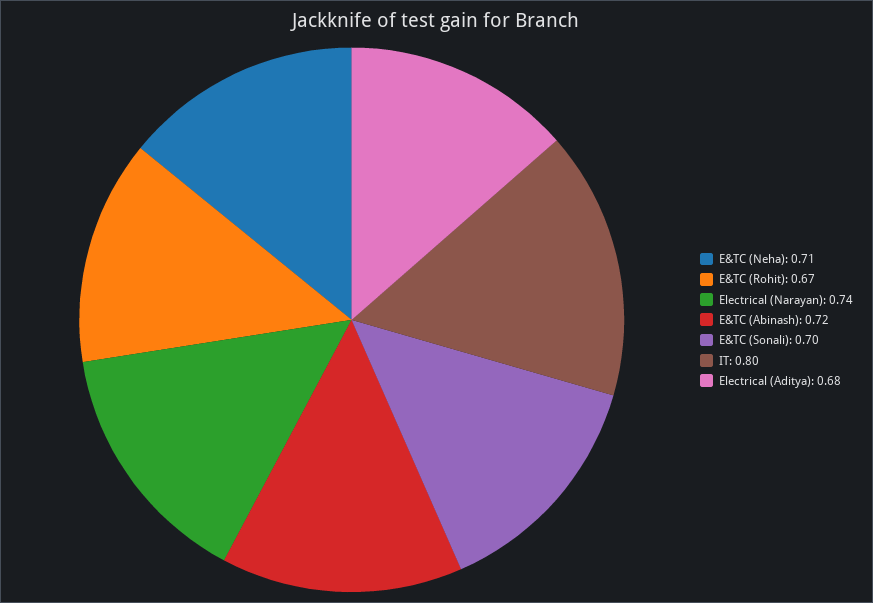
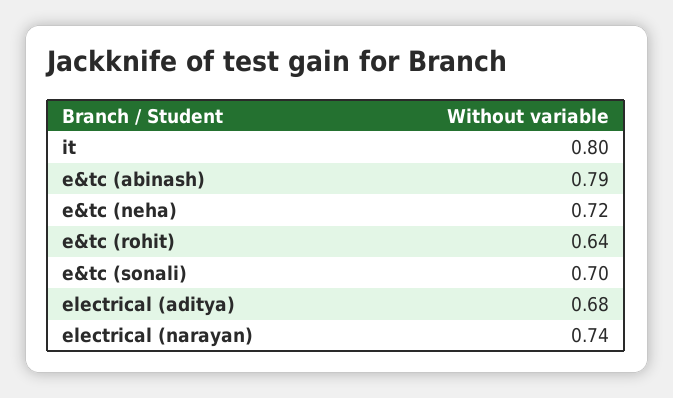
  {
-   "E&TC (Neha)": 0.71,
+   "E&TC (Neha)": 0.72,
-   "E&TC (Rohit)": 0.67,
+   "E&TC (Rohit)": 0.64,
    "Electrical (Narayan)": 0.74,
-   "E&TC (Abinash)": 0.72,
+   "E&TC (Abinash)": 0.79,
    "E&TC (Sonali)": 0.7,
    "IT": 0.8,
    "Electrical (Aditya)": 0.68
  }

